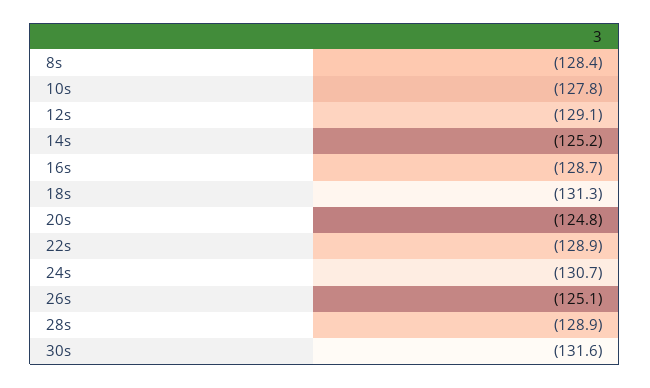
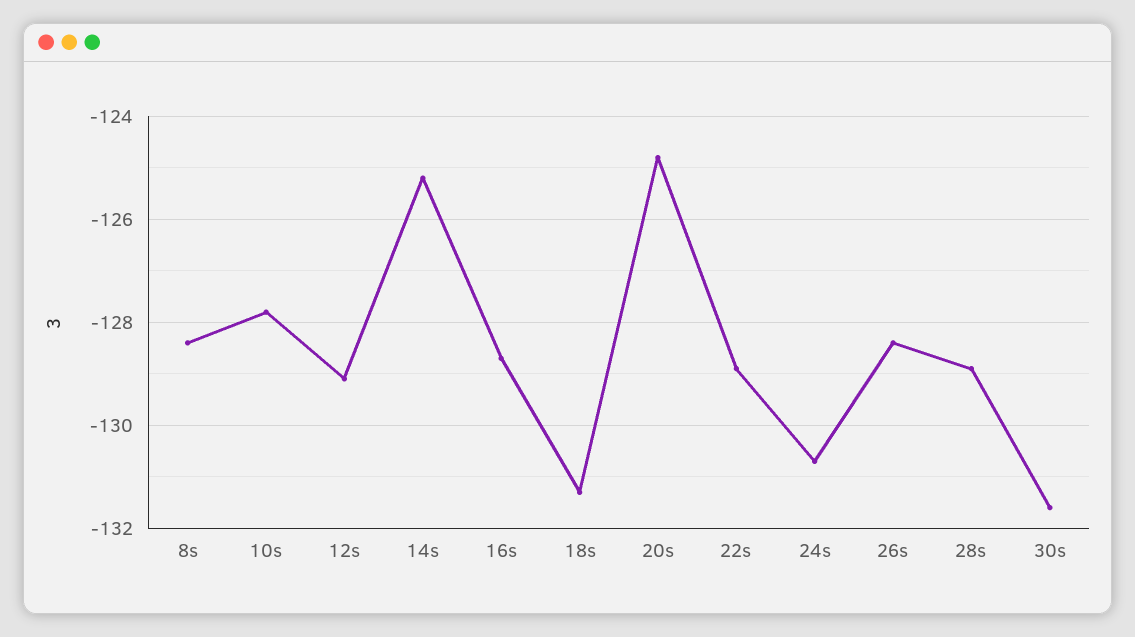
  {
    "8s": -128.4,
    "10s": -127.8,
    "12s": -129.1,
    "14s": -125.2,
    "16s": -128.7,
    "18s": -131.3,
    "20s": -124.8,
    "22s": -128.9,
    "24s": -130.7,
-   "26s": -125.1,
+   "26s": -128.5,
    "28s": -128.9,
    "30s": -131.6
  }

